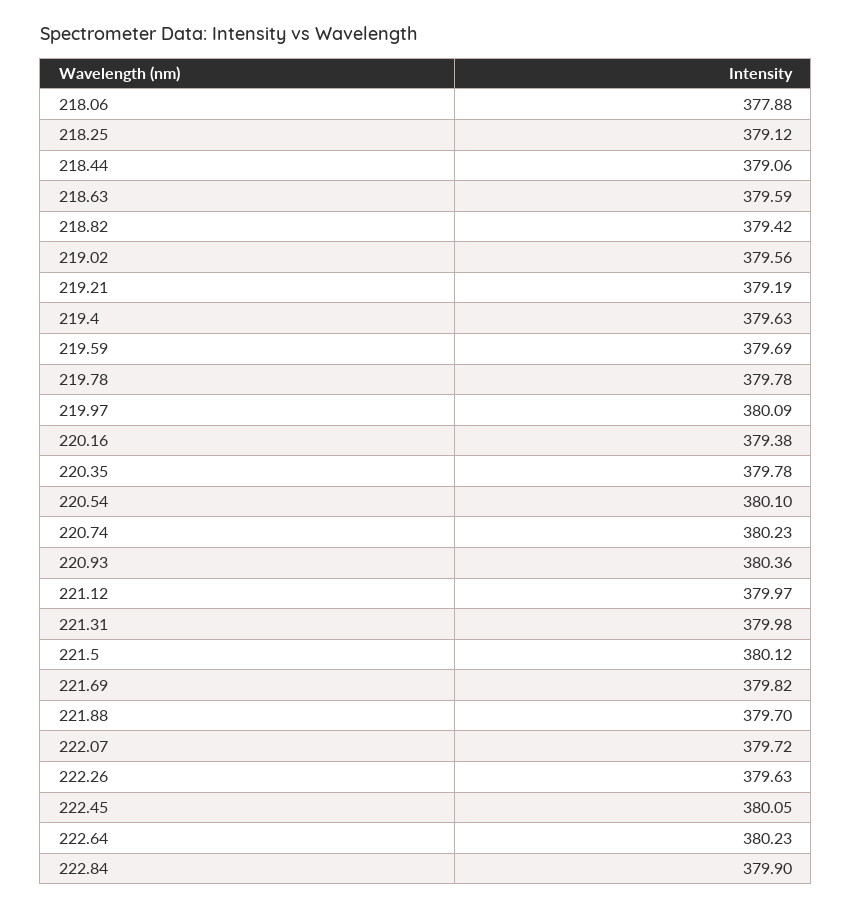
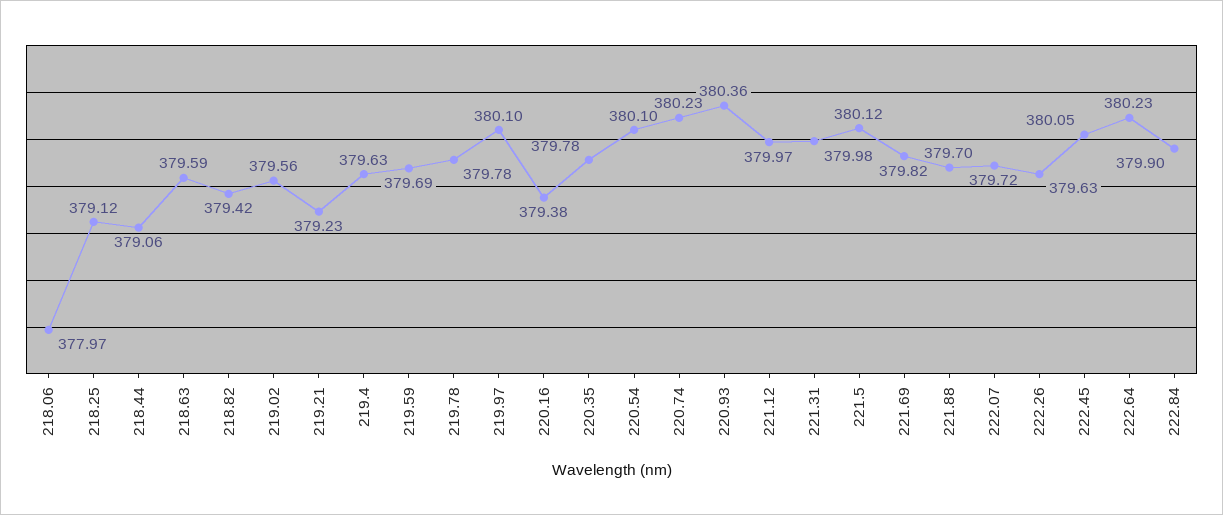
  {
-   "218.06": 377.88,
+   "218.06": 377.97,
    "218.25": 379.12,
    "218.44": 379.06,
    "218.63": 379.59,
    "218.82": 379.42,
    "219.02": 379.56,
-   "219.21": 379.19,
+   "219.21": 379.23,
    "219.4": 379.63,
    "219.59": 379.69,
    "219.78": 379.78,
-   "219.97": 380.09,
+   "219.97": 380.1,
    "220.16": 379.38,
    "220.35": 379.78,
    "220.54": 380.1,
    "220.74": 380.23,
    "220.93": 380.36,
    "221.12": 379.97,
    "221.31": 379.98,
    "221.5": 380.12,
    "221.69": 379.82,
    "221.88": 379.7,
    "222.07": 379.72,
    "222.26": 379.63,
    "222.45": 380.05,
    "222.64": 380.23,
    "222.84": 379.9
  }

